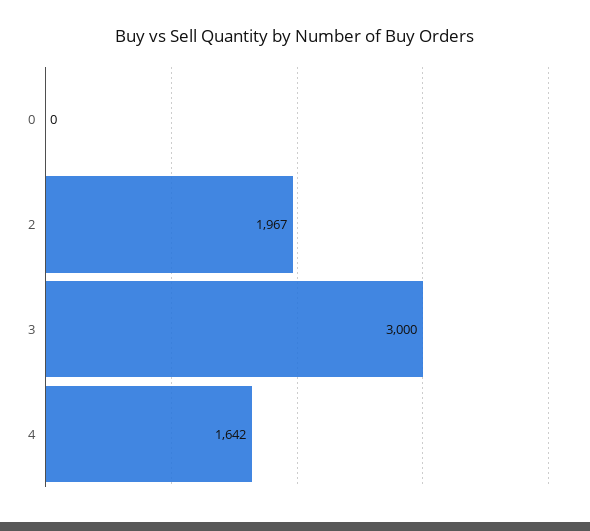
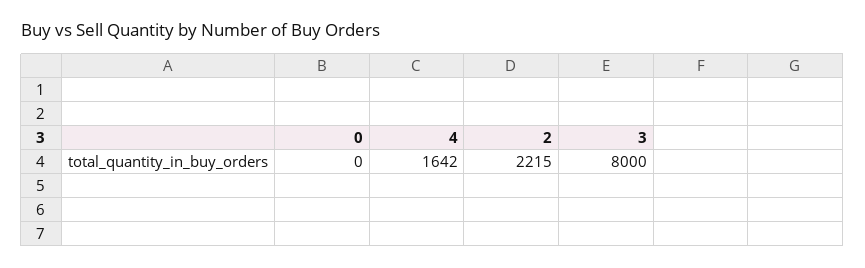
  {
    "0": 0,
-   "2": 1967,
+   "2": 2215,
-   "3": 3000,
+   "3": 8000,
    "4": 1642
  }

